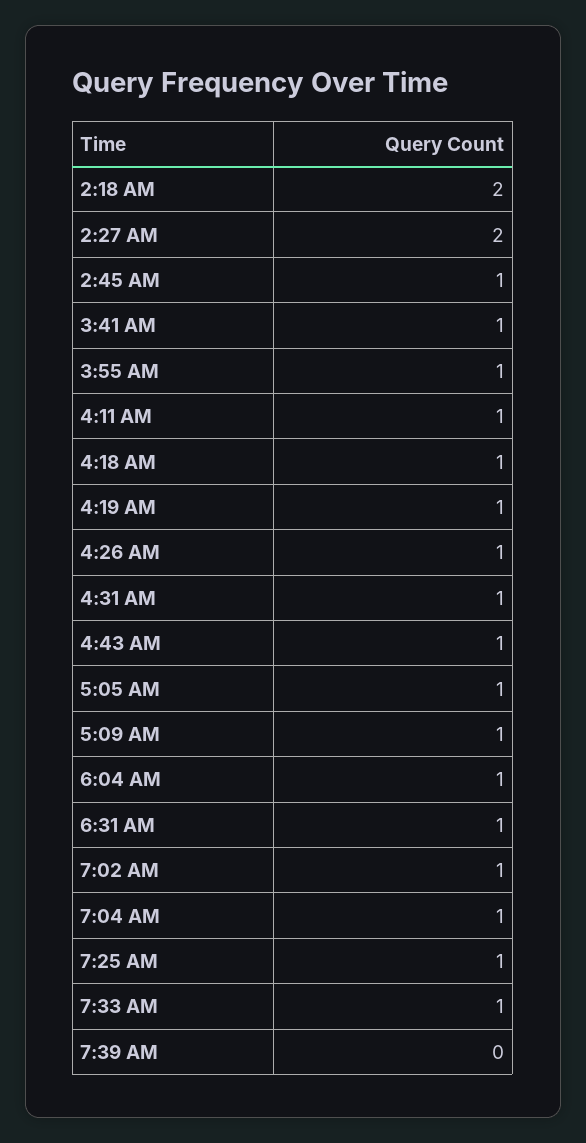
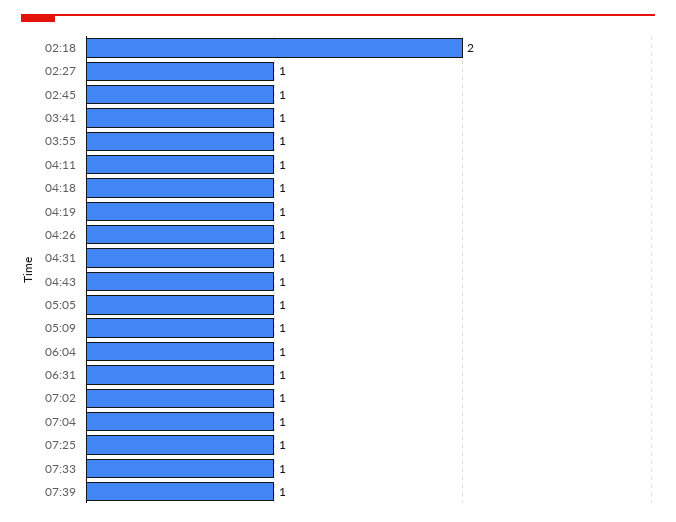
  {
    "2:18 AM": 2,
-   "2:27 AM": 2,
+   "2:27 AM": 1,
    "2:45 AM": 1,
    "3:41 AM": 1,
    "3:55 AM": 1,
    "4:11 AM": 1,
    "4:18 AM": 1,
    "4:19 AM": 1,
    "4:26 AM": 1,
    "4:31 AM": 1,
    "4:43 AM": 1,
    "5:05 AM": 1,
    "5:09 AM": 1,
    "6:04 AM": 1,
    "6:31 AM": 1,
    "7:02 AM": 1,
    "7:04 AM": 1,
    "7:25 AM": 1,
    "7:33 AM": 1,
-   "7:39 AM": 0
+   "7:39 AM": 1
  }

